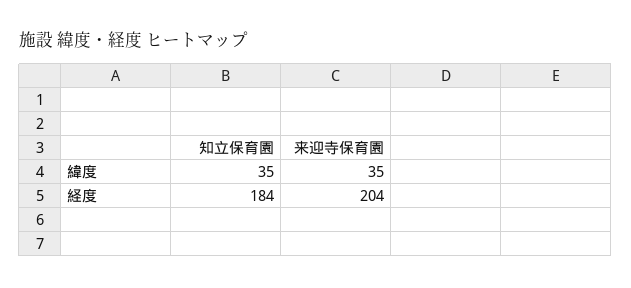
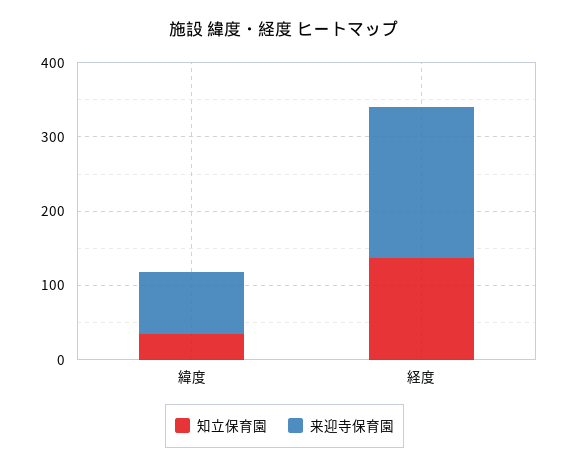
  {
    "知立保育園": {
      "緯度": 35,
-     "経度": 184
+     "経度": 140
    },
    "来迎寺保育園": {
-     "緯度": 35,
+     "緯度": 80,
      "経度": 204
    }
  }

